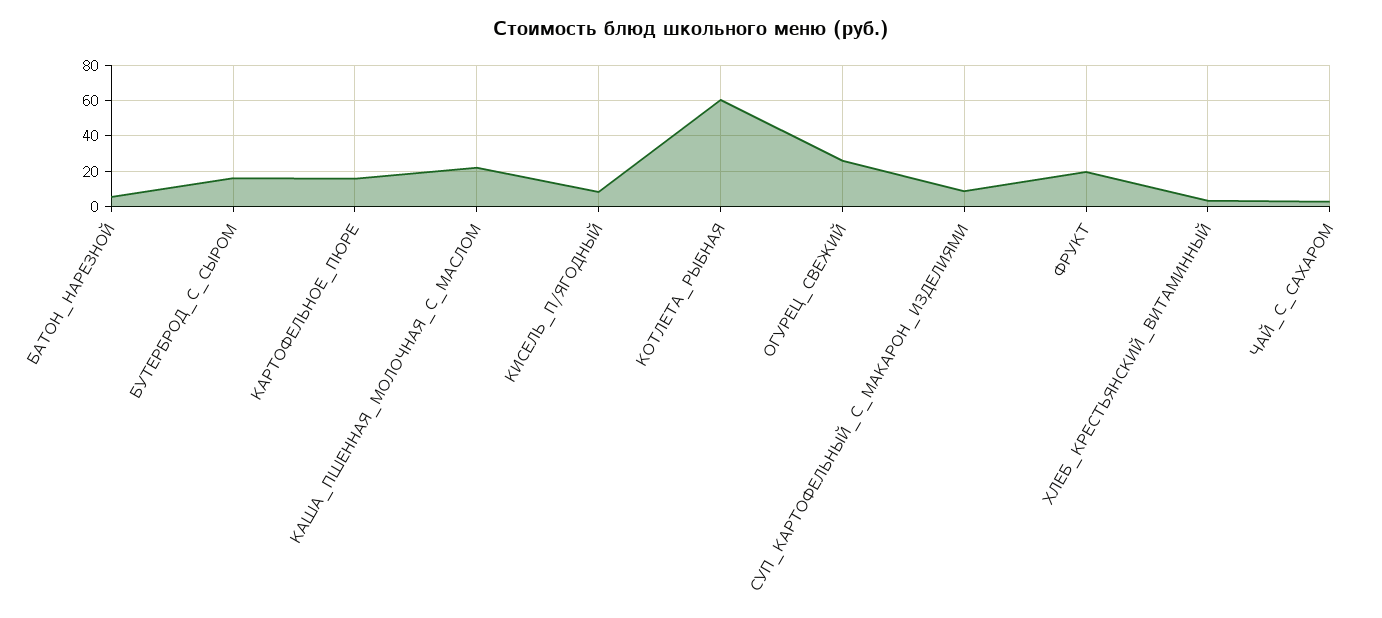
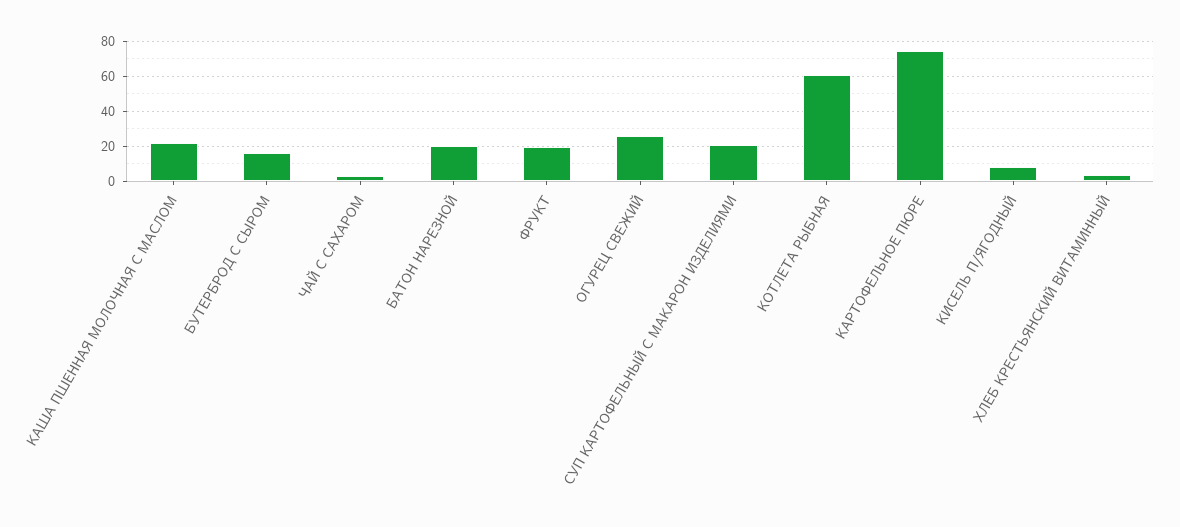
  {
-   "БАТОН_НАРЕЗНОЙ": 5,
+   "БАТОН_НАРЕЗНОЙ": 20,
    "БУТЕРБРОД_С_СЫРОМ": 15,
-   "КАРТОФЕЛЬНОЕ_ПЮРЕ": 15,
+   "КАРТОФЕЛЬНОЕ_ПЮРЕ": 75,
    "КАША_ПШЕННАЯ_МОЛОЧНАЯ_С_МАСЛОМ": 20,
    "КИСЕЛЬ_П/ЯГОДНЫЙ": 10,
    "КОТЛЕТА_РЫБНАЯ": 60,
    "ОГУРЕЦ_СВЕЖИЙ": 25,
-   "СУП_КАРТОФЕЛЬНЫЙ_С_МАКАРОН_ИЗДЕЛИЯМИ": 10,
+   "СУП_КАРТОФЕЛЬНЫЙ_С_МАКАРОН_ИЗДЕЛИЯМИ": 20,
    "ФРУКТ": 20,
    "ХЛЕБ_КРЕСТЬЯНСКИЙ_ВИТАМИННЫЙ": 5,
    "ЧАЙ_С_САХАРОМ": 5
  }

